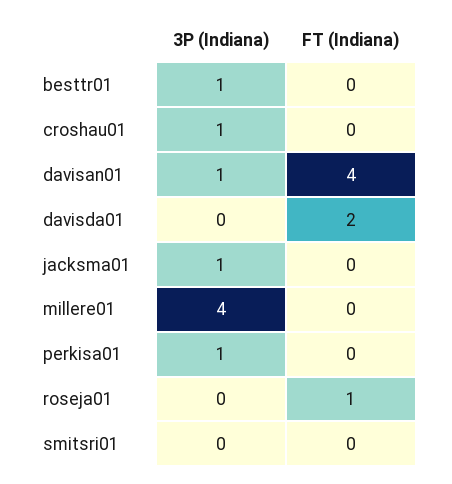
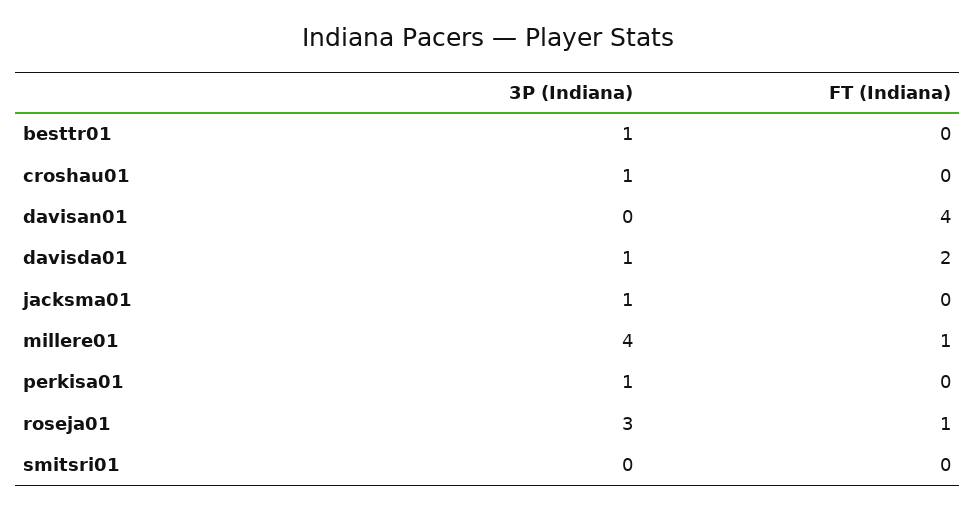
  {
    "3P (Indiana)": {
      "besttr01": 1,
      "croshau01": 1,
-     "davisan01": 1,
+     "davisan01": 0,
-     "davisda01": 0,
+     "davisda01": 1,
      "jacksma01": 1,
      "millere01": 4,
      "perkisa01": 1,
-     "roseja01": 0,
+     "roseja01": 3,
      "smitsri01": 0
    },
    "FT (Indiana)": {
      "besttr01": 0,
      "croshau01": 0,
      "davisan01": 4,
      "davisda01": 2,
      "jacksma01": 0,
-     "millere01": 0,
+     "millere01": 1,
      "perkisa01": 0,
      "roseja01": 1,
      "smitsri01": 0
    }
  }

